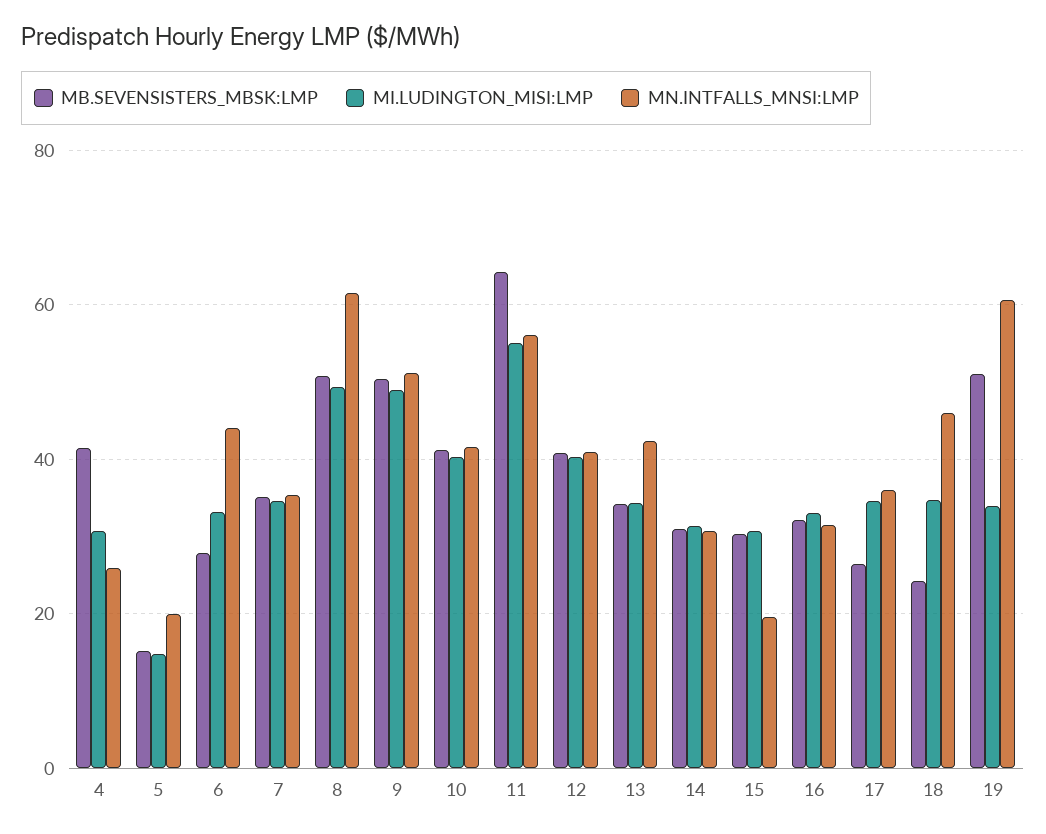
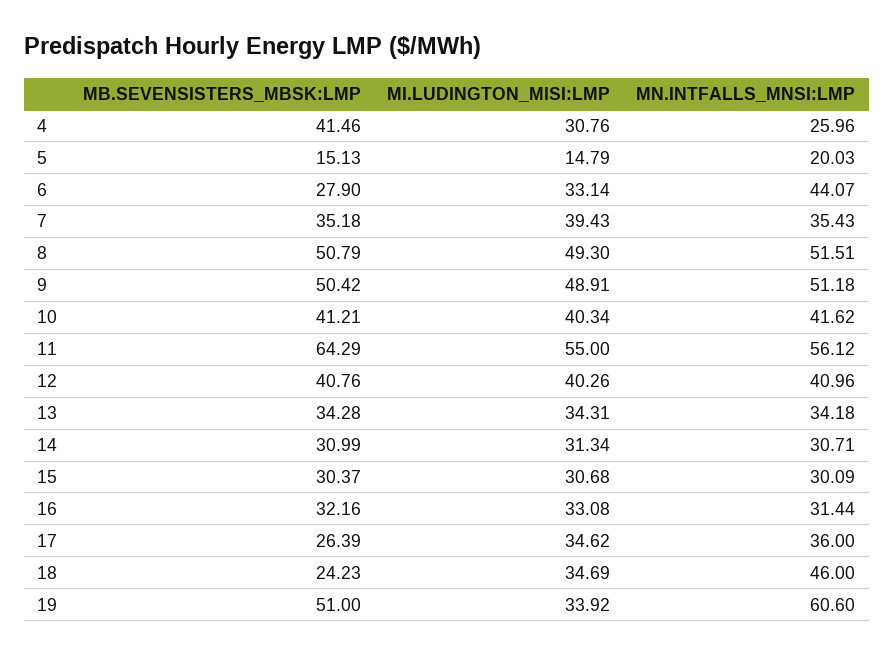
  {
    "MB.SEVENSISTERS_MBSK:LMP": {
      "4": 41.46,
      "5": 15.13,
      "6": 27.9,
      "7": 35.18,
      "8": 50.79,
      "9": 50.42,
      "10": 41.21,
      "11": 64.29,
      "12": 40.76,
      "13": 34.28,
      "14": 30.99,
      "15": 30.37,
      "16": 32.16,
      "17": 26.39,
      "18": 24.23,
      "19": 51
    },
    "MI.LUDINGTON_MISI:LMP": {
      "4": 30.76,
      "5": 14.79,
      "6": 33.14,
-     "7": 34,
+     "7": 39.43,
      "8": 49.3,
      "9": 48.91,
      "10": 40.34,
      "11": 55,
      "12": 40.26,
      "13": 34.31,
      "14": 31.34,
      "15": 30.68,
      "16": 33.08,
      "17": 34.62,
      "18": 34.69,
      "19": 33.92
    },
    "MN.INTFALLS_MNSI:LMP": {
      "4": 25.96,
      "5": 20.03,
      "6": 44.07,
      "7": 35.43,
-     "8": 62,
+     "8": 51.51,
      "9": 51.18,
      "10": 41.62,
      "11": 56.12,
      "12": 40.96,
-     "13": 42,
+     "13": 34.18,
      "14": 30.71,
-     "15": 20,
+     "15": 30.09,
      "16": 31.44,
      "17": 36,
      "18": 46,
      "19": 60.6
    }
  }

